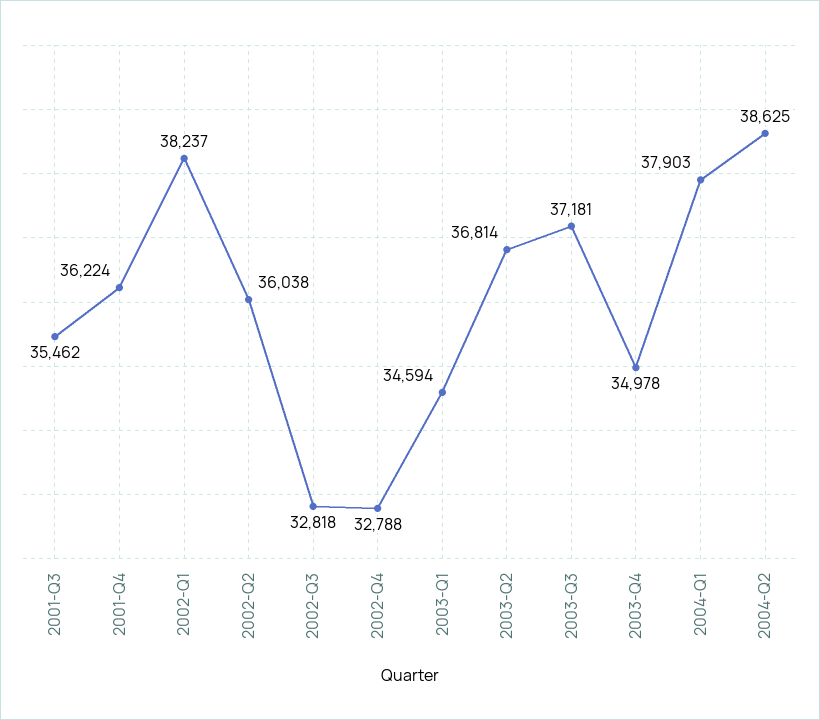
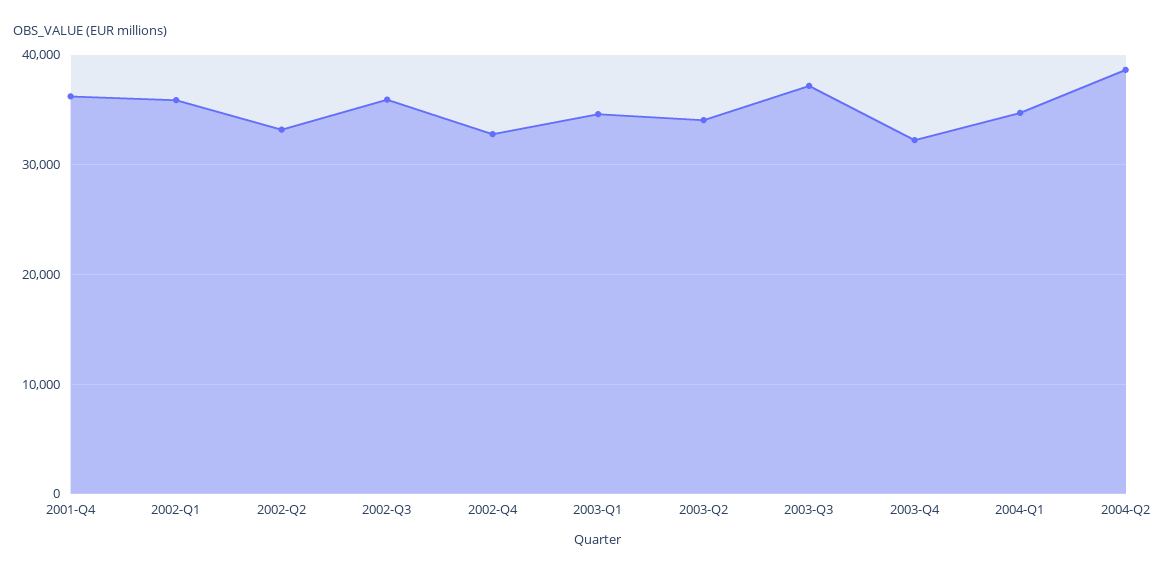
  {
-   "2001-Q3": 35462,
    "2001-Q4": 36224,
-   "2002-Q1": 38237,
+   "2002-Q1": 36000,
-   "2002-Q2": 36038,
+   "2002-Q2": 33000,
-   "2002-Q3": 32818,
+   "2002-Q3": 36000,
    "2002-Q4": 32788,
    "2003-Q1": 34594,
-   "2003-Q2": 36814,
+   "2003-Q2": 34000,
    "2003-Q3": 37181,
-   "2003-Q4": 34978,
+   "2003-Q4": 32000,
-   "2004-Q1": 37903,
+   "2004-Q1": 35000,
    "2004-Q2": 38625
  }

